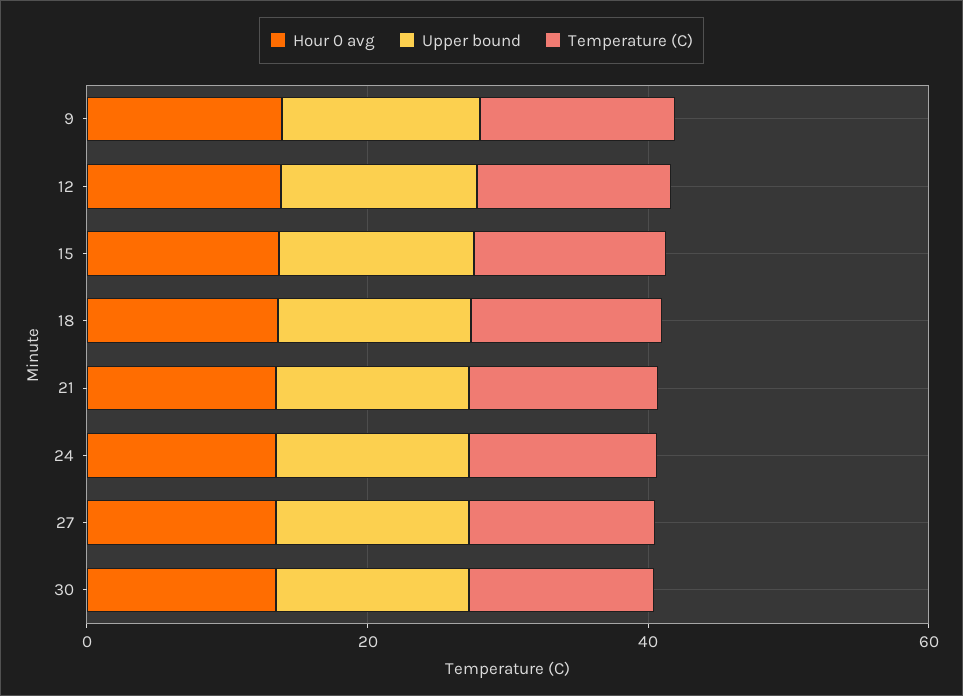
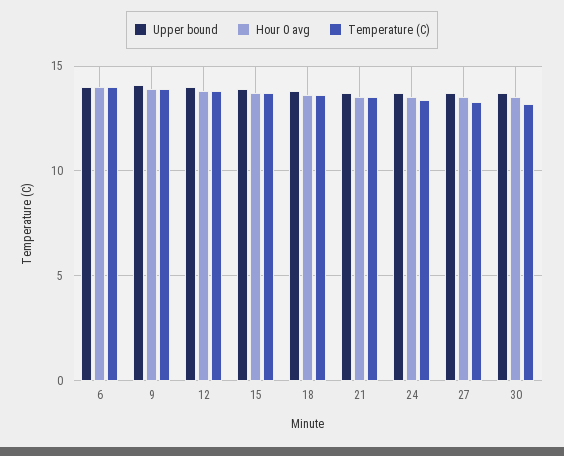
  {
    "Hour 0 avg": {
      "9": 14,
      "12": 14,
      "15": 13.5,
      "18": 13.5,
      "21": 13.5,
      "24": 13.5,
      "27": 13.5,
-     "30": 13.5
+     "30": 13.5,
+     "6": 14
    },
    "Upper bound": {
      "9": 14,
      "12": 14,
      "15": 14,
      "18": 14,
      "21": 13.5,
      "24": 13.5,
      "27": 13.5,
-     "30": 13.5
+     "30": 13.5,
+     "6": 14
    },
    "Temperature (C)": {
      "9": 14,
      "12": 14,
      "15": 13.5,
      "18": 13.5,
      "21": 13.5,
      "24": 13.5,
      "27": 13.5,
-     "30": 13
+     "30": 13,
+     "6": 14
    }
  }

